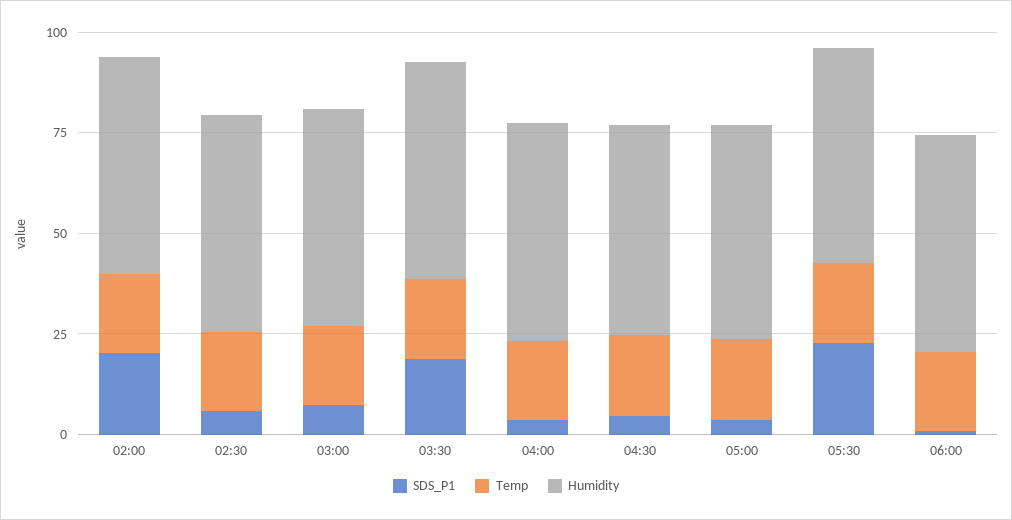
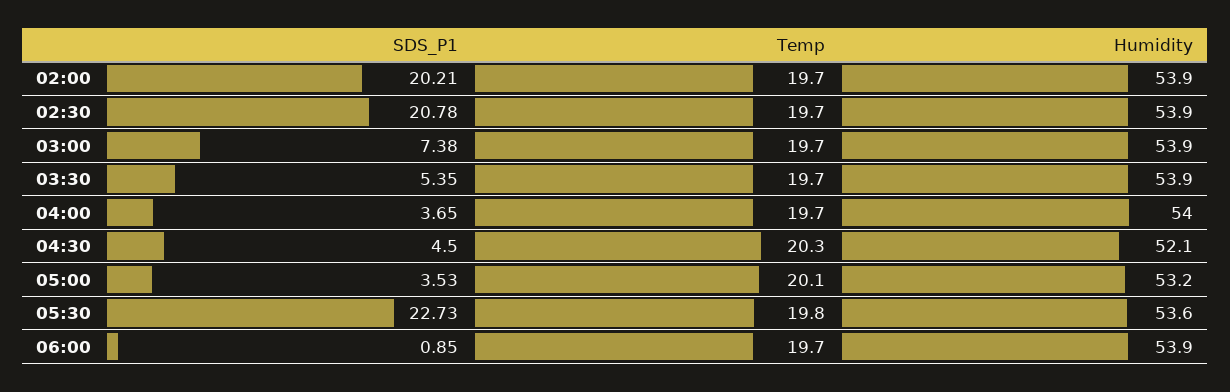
  {
    "SDS_P1": {
      "02:00": 20.21,
-     "02:30": 5,
+     "02:30": 20.78,
      "03:00": 7.38,
-     "03:30": 20,
+     "03:30": 5.35,
      "04:00": 3.65,
      "04:30": 4.5,
      "05:00": 3.53,
      "05:30": 22.73,
      "06:00": 0.85
    },
    "Temp": {
      "02:00": 19.7,
      "02:30": 19.7,
      "03:00": 19.7,
      "03:30": 19.7,
      "04:00": 19.7,
      "04:30": 20.3,
      "05:00": 20.1,
      "05:30": 19.8,
      "06:00": 19.7
    },
    "Humidity": {
      "02:00": 53.9,
      "02:30": 53.9,
      "03:00": 53.9,
      "03:30": 53.9,
      "04:00": 54,
      "04:30": 52.1,
      "05:00": 53.2,
      "05:30": 53.6,
      "06:00": 53.9
    }
  }

